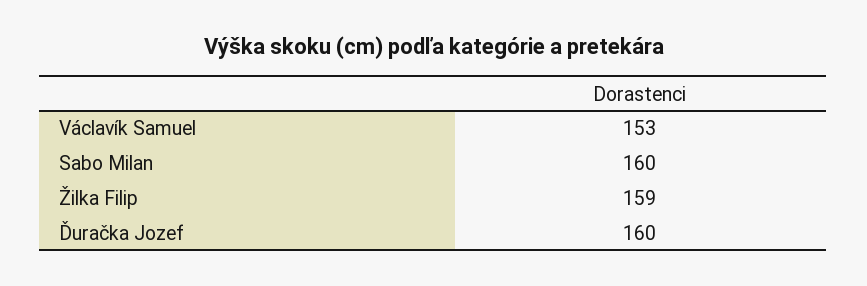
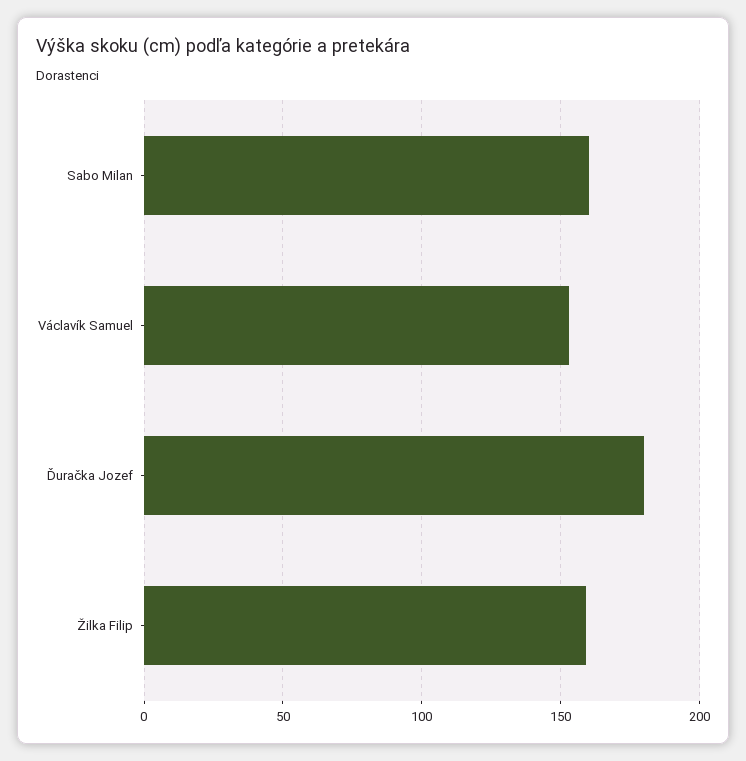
  {
    "Václavík Samuel": 153,
    "Sabo Milan": 160,
    "Žilka Filip": 159,
-   "Ďuračka Jozef": 160
+   "Ďuračka Jozef": 180
  }

